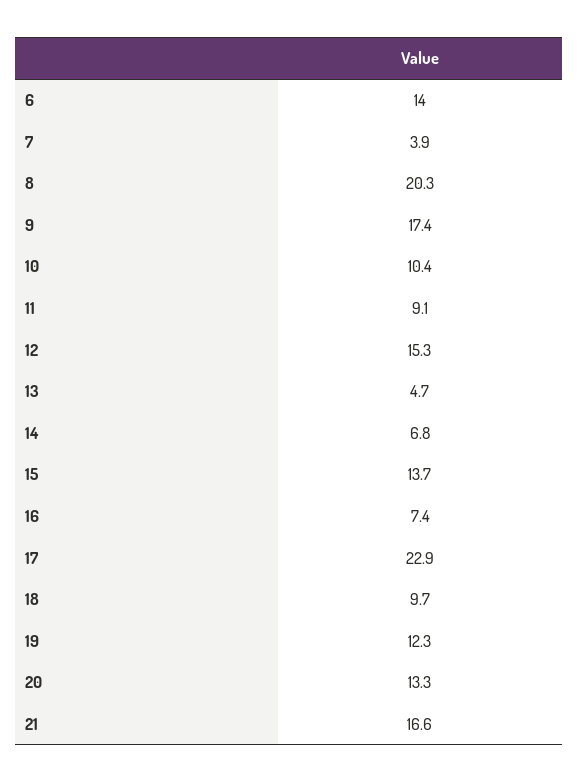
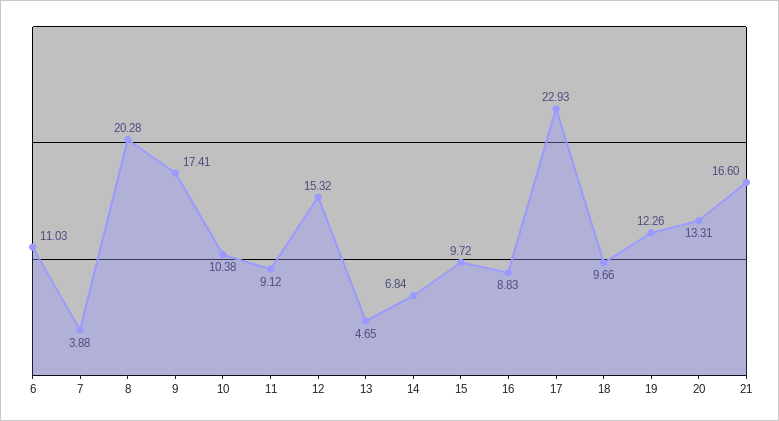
  {
-   "6": 14,
+   "6": 11.03,
    "7": 3.88,
    "8": 20.28,
    "9": 17.41,
    "10": 10.38,
    "11": 9.12,
    "12": 15.32,
    "13": 4.65,
    "14": 6.84,
-   "15": 13.7,
+   "15": 9.72,
-   "16": 7.4,
+   "16": 8.83,
    "17": 22.93,
    "18": 9.66,
    "19": 12.26,
    "20": 13.31,
    "21": 16.6
  }

